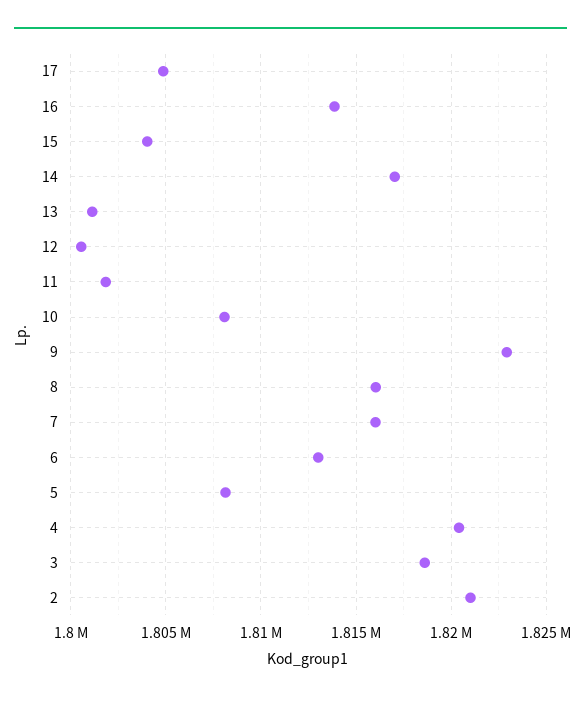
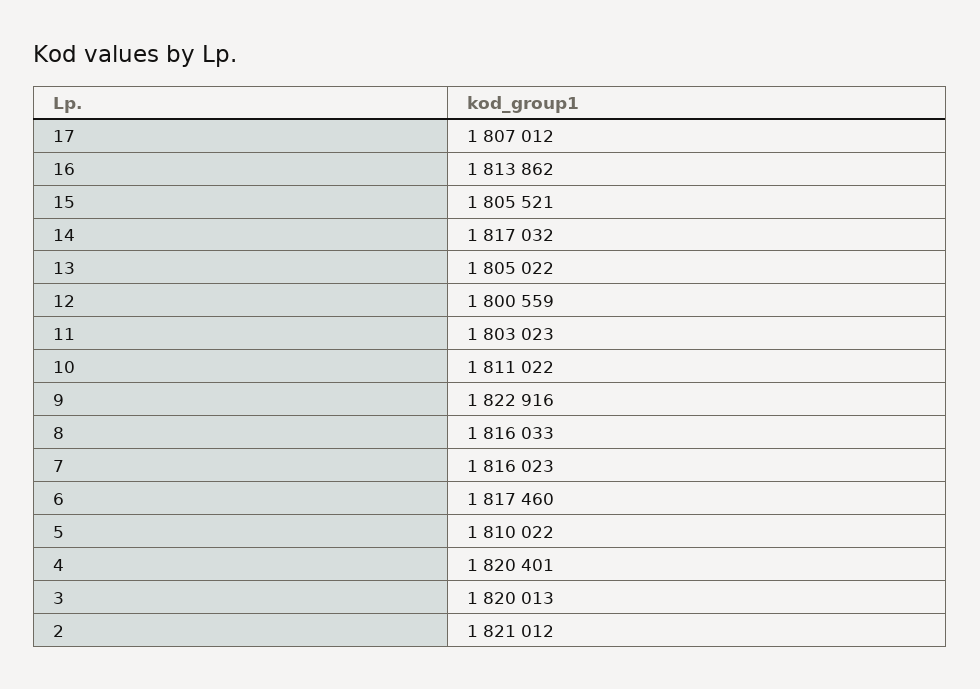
  {
-   "17": 1805000,
+   "17": 1807012,
    "16": 1813862,
-   "15": 1804000,
+   "15": 1805521,
    "14": 1817032,
-   "13": 1801000,
+   "13": 1805022,
    "12": 1800559,
-   "11": 1802000,
+   "11": 1803023,
-   "10": 1808000,
+   "10": 1811022,
    "9": 1822916,
    "8": 1816033,
    "7": 1816023,
-   "6": 1813000,
+   "6": 1817460,
-   "5": 1808000,
+   "5": 1810022,
    "4": 1820401,
-   "3": 1818500,
+   "3": 1820013,
    "2": 1821012
  }

